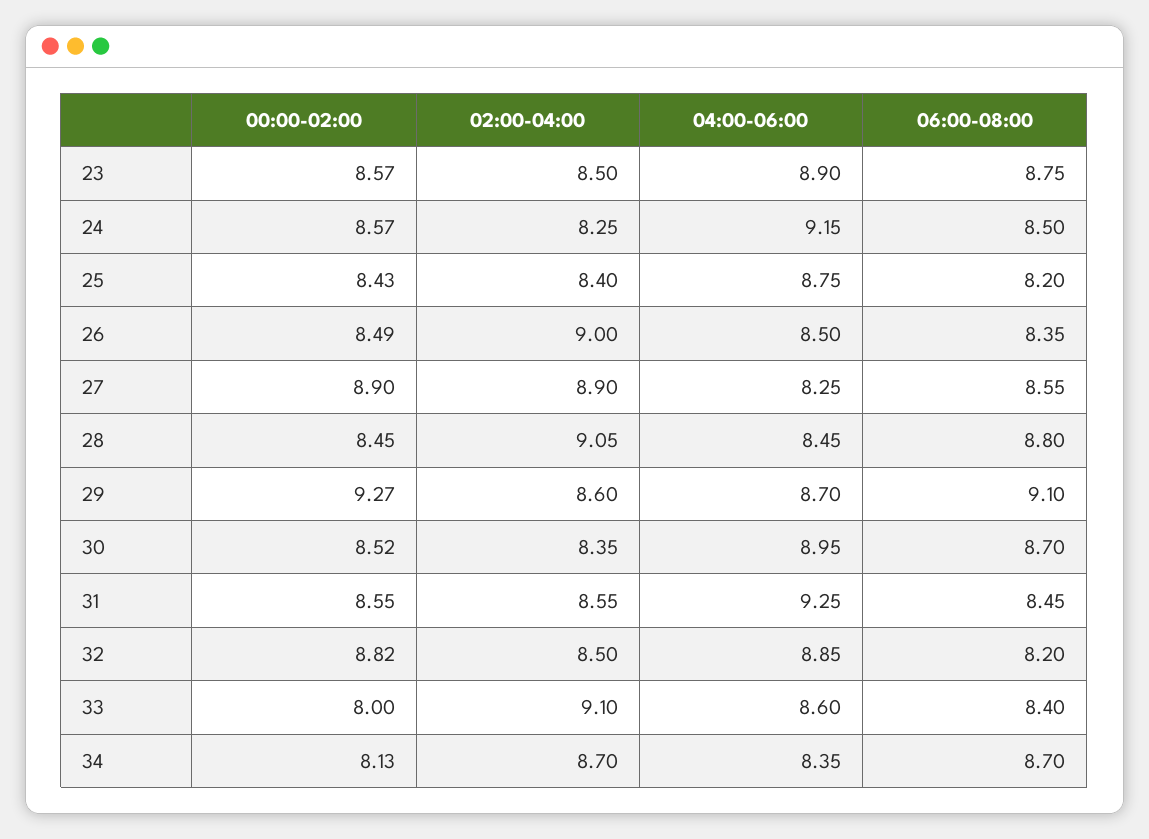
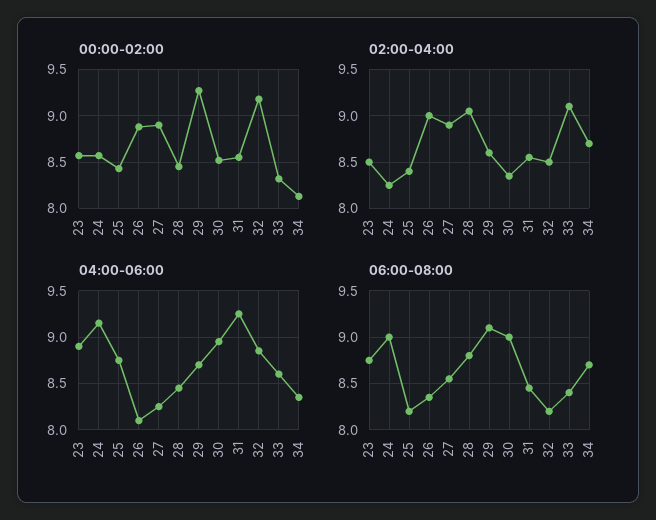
  {
    "00:00-02:00": {
      "23": 8.57,
      "24": 8.57,
      "25": 8.43,
-     "26": 8.49,
+     "26": 8.9,
      "27": 8.9,
      "28": 8.45,
      "29": 9.27,
      "30": 8.52,
      "31": 8.55,
-     "32": 8.82,
+     "32": 9.2,
-     "33": 8,
+     "33": 8.3,
      "34": 8.13
    },
    "02:00-04:00": {
      "23": 8.5,
      "24": 8.25,
      "25": 8.4,
      "26": 9,
      "27": 8.9,
      "28": 9.05,
      "29": 8.6,
      "30": 8.35,
      "31": 8.55,
      "32": 8.5,
      "33": 9.1,
      "34": 8.7
    },
    "04:00-06:00": {
      "23": 8.9,
      "24": 9.15,
      "25": 8.75,
-     "26": 8.5,
+     "26": 8.1,
      "27": 8.25,
      "28": 8.45,
      "29": 8.7,
      "30": 8.95,
      "31": 9.25,
      "32": 8.85,
      "33": 8.6,
      "34": 8.35
    },
    "06:00-08:00": {
      "23": 8.75,
-     "24": 8.5,
+     "24": 9,
      "25": 8.2,
      "26": 8.35,
      "27": 8.55,
      "28": 8.8,
      "29": 9.1,
-     "30": 8.7,
+     "30": 9,
      "31": 8.45,
      "32": 8.2,
      "33": 8.4,
      "34": 8.7
    }
  }

